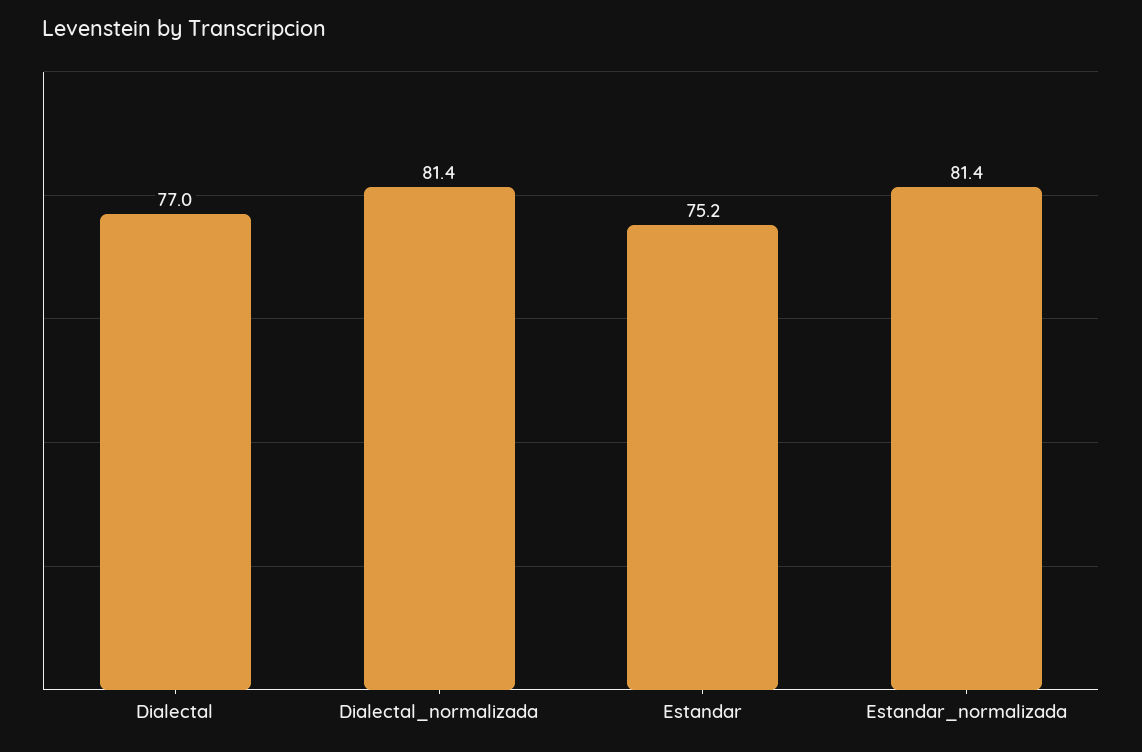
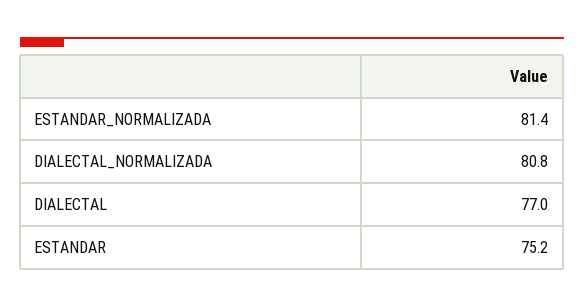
  {
    "Dialectal": 77,
-   "Dialectal_normalizada": 81.4,
+   "Dialectal_normalizada": 80.8,
    "Estandar": 75.2,
    "Estandar_normalizada": 81.4
  }

